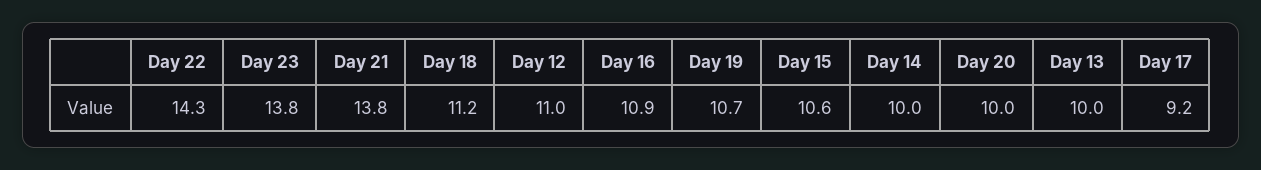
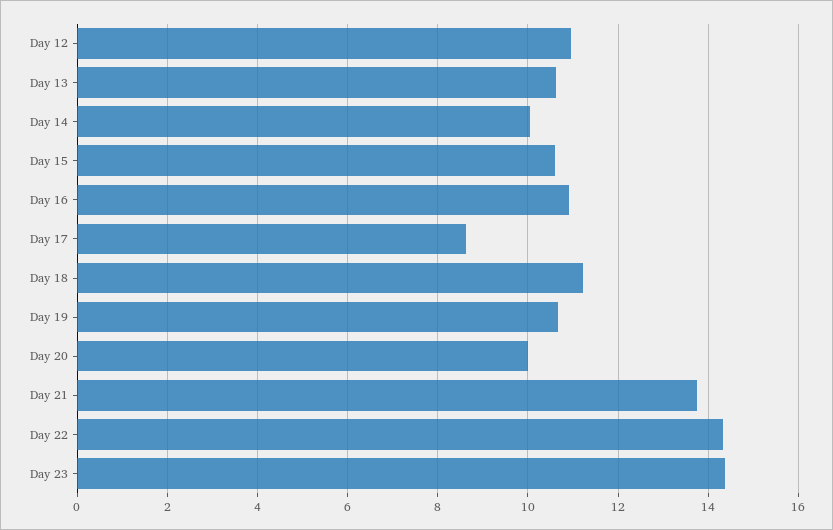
  {
    "Day 22": 14.3,
-   "Day 23": 13.8,
+   "Day 23": 14.4,
    "Day 21": 13.8,
    "Day 18": 11.2,
    "Day 12": 11,
    "Day 16": 10.9,
    "Day 19": 10.7,
    "Day 15": 10.6,
    "Day 14": 10,
    "Day 20": 10,
-   "Day 13": 10,
+   "Day 13": 10.6,
-   "Day 17": 9.2
+   "Day 17": 8.6
  }

